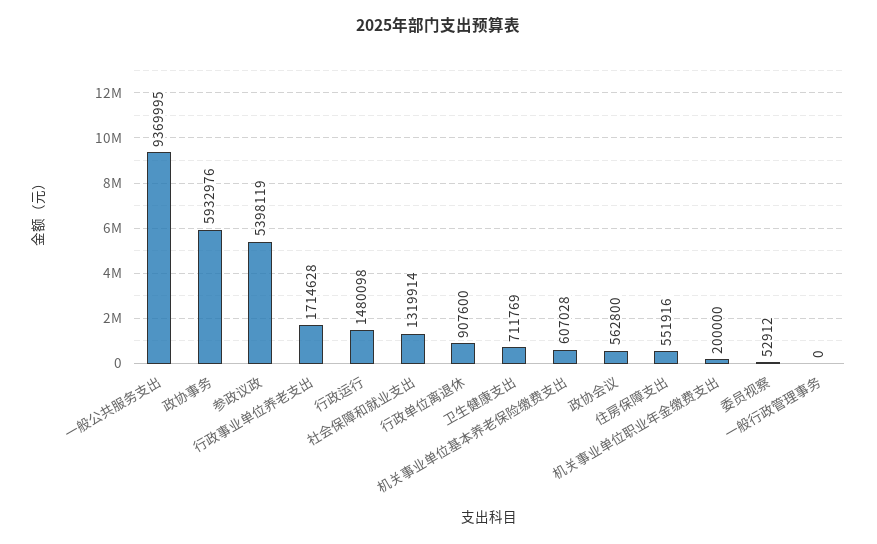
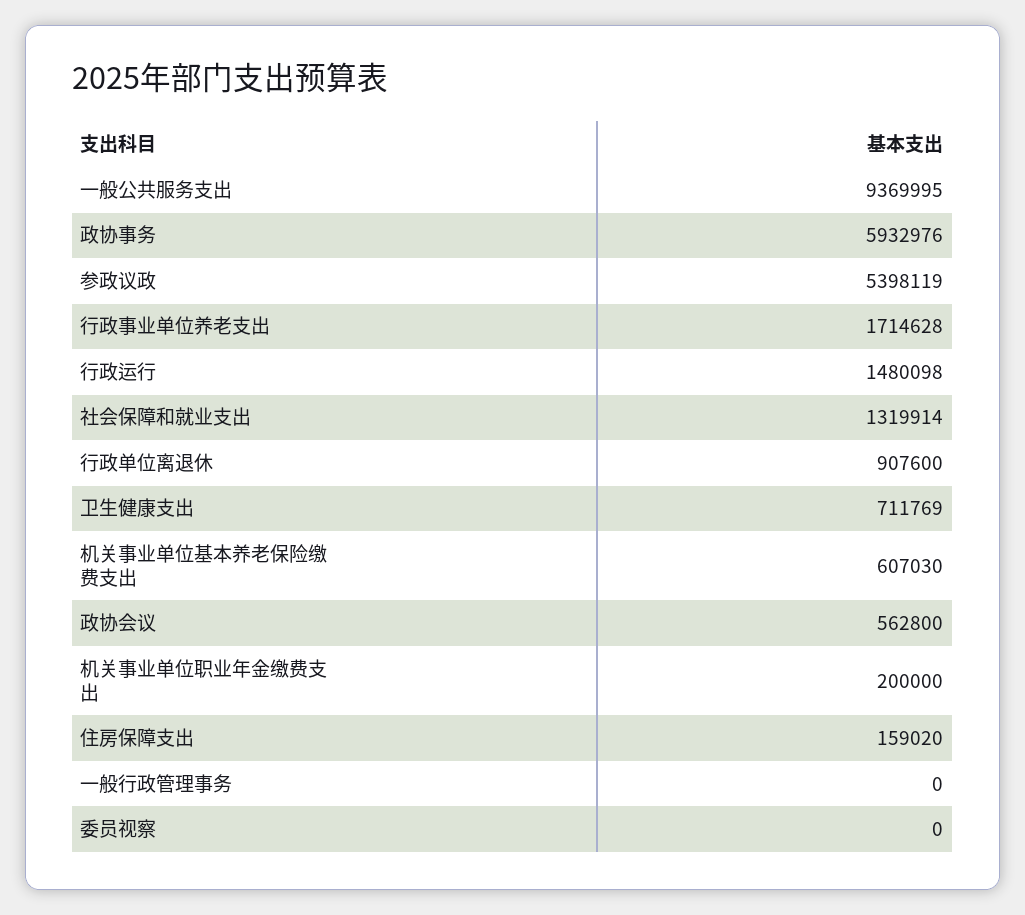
  {
    "一般公共服务支出": 9369995,
    "政协事务": 5932976,
    "参政议政": 5398119,
    "行政事业单位养老支出": 1714628,
    "行政运行": 1480098,
    "社会保障和就业支出": 1319914,
    "行政单位离退休": 907600,
    "卫生健康支出": 711769,
-   "机关事业单位基本养老保险缴费支出": 607028,
+   "机关事业单位基本养老保险缴费支出": 607030,
    "政协会议": 562800,
-   "住房保障支出": 551916,
+   "住房保障支出": 159020,
    "机关事业单位职业年金缴费支出": 200000,
-   "委员视察": 52912,
+   "委员视察": 0,
    "一般行政管理事务": 0
  }

